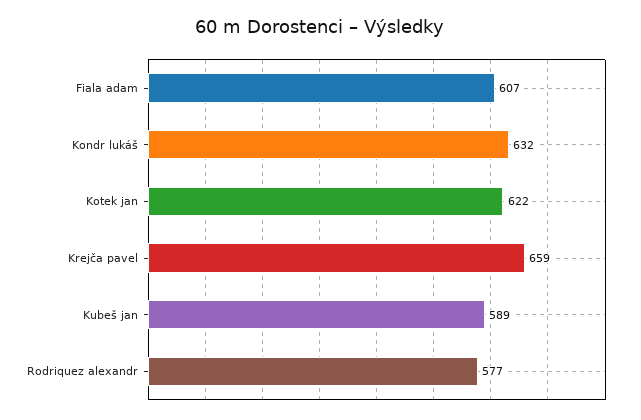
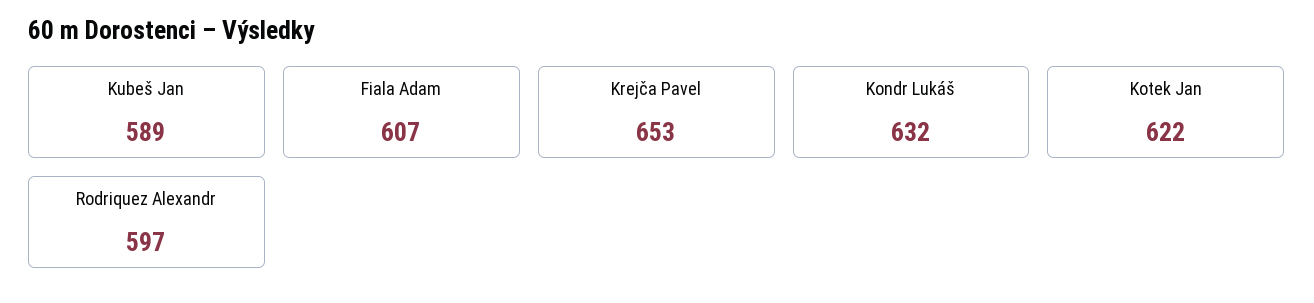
  {
    "Fiala adam": 607,
    "Kondr lukáš": 632,
    "Kotek jan": 622,
-   "Krejča pavel": 659,
+   "Krejča pavel": 653,
    "Kubeš jan": 589,
-   "Rodriquez alexandr": 577
+   "Rodriquez alexandr": 597
  }

